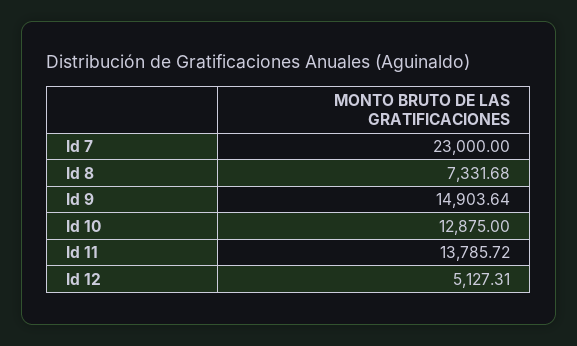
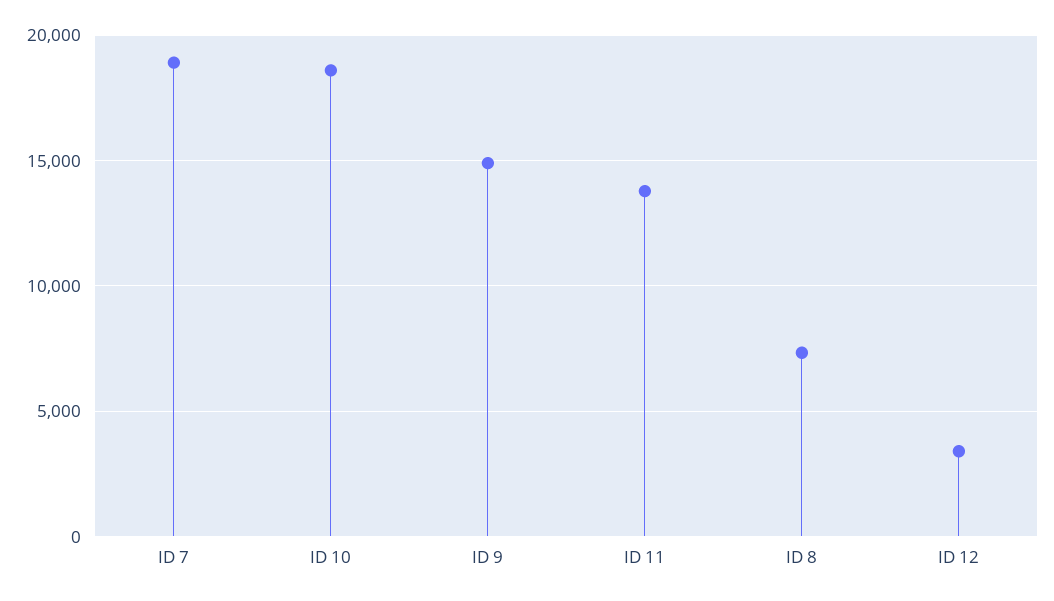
  {
-   "Id 7": 23000,
+   "Id 7": 19000,
    "Id 8": 7331.68,
    "Id 9": 14903.64,
-   "Id 10": 12875,
+   "Id 10": 18500,
    "Id 11": 13785.72,
-   "Id 12": 5127.31
+   "Id 12": 3500
  }

